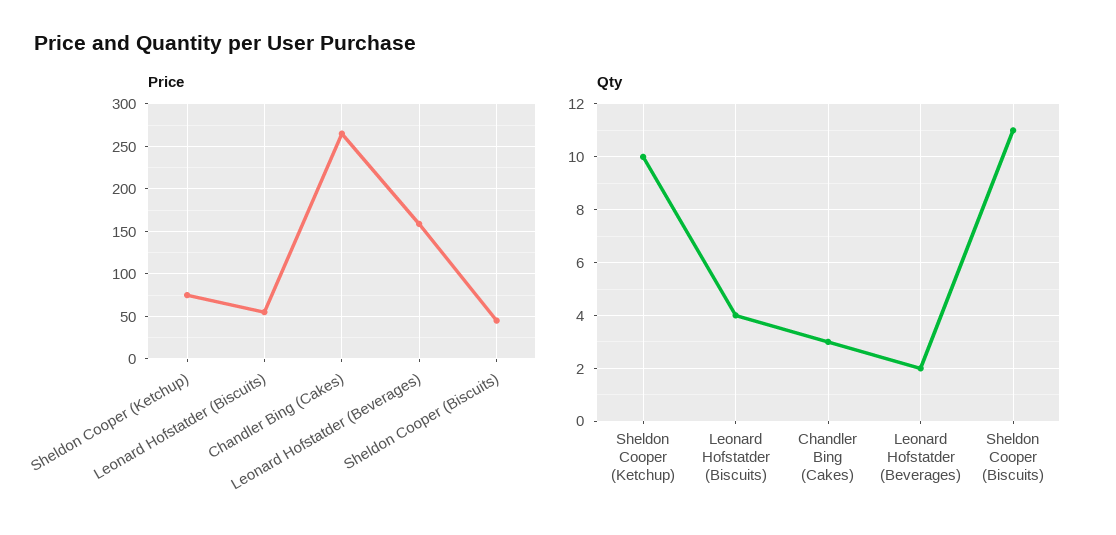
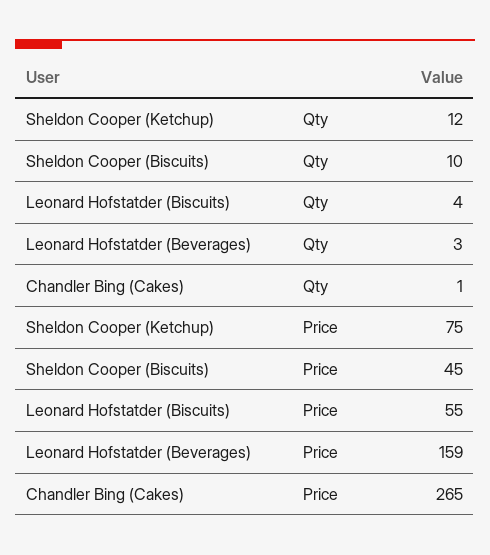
  {
    "Price": {
      "Sheldon Cooper (Ketchup)": 75,
      "Leonard Hofstatder (Biscuits)": 55,
      "Chandler Bing (Cakes)": 265,
      "Leonard Hofstatder (Beverages)": 159,
      "Sheldon Cooper (Biscuits)": 45
    },
    "Qty": {
-     "Sheldon Cooper (Ketchup)": 10,
+     "Sheldon Cooper (Ketchup)": 12,
      "Leonard Hofstatder (Biscuits)": 4,
-     "Chandler Bing (Cakes)": 3,
+     "Chandler Bing (Cakes)": 1,
-     "Leonard Hofstatder (Beverages)": 2,
+     "Leonard Hofstatder (Beverages)": 3,
-     "Sheldon Cooper (Biscuits)": 11
+     "Sheldon Cooper (Biscuits)": 10
    }
  }

